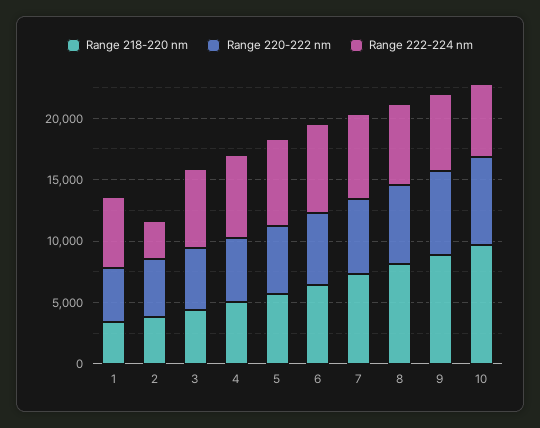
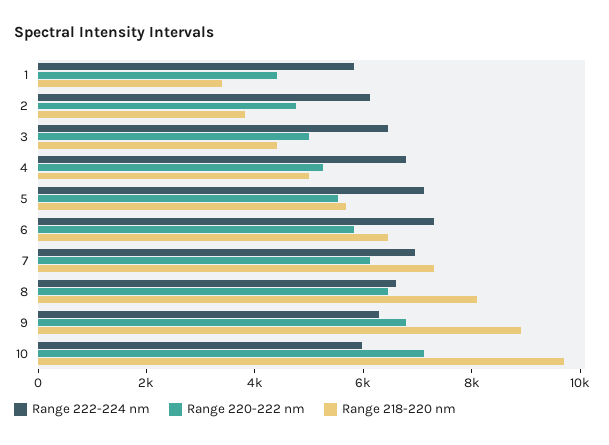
  {
    "Range 218-220 nm": {
      "1": 3500,
      "2": 4000,
      "3": 4500,
      "4": 5000,
      "5": 5500,
      "6": 6500,
      "7": 7500,
      "8": 8000,
      "9": 9000,
      "10": 9500
    },
    "Range 220-222 nm": {
      "1": 4500,
      "2": 5000,
      "3": 5000,
      "4": 5500,
      "5": 5500,
      "6": 6000,
      "7": 6000,
      "8": 6500,
      "9": 7000,
      "10": 7000
    },
    "Range 222-224 nm": {
      "1": 6000,
-     "2": 3000,
+     "2": 6000,
      "3": 6500,
      "4": 7000,
      "5": 7000,
      "6": 7500,
      "7": 7000,
      "8": 6500,
      "9": 6500,
      "10": 6000
    }
  }

